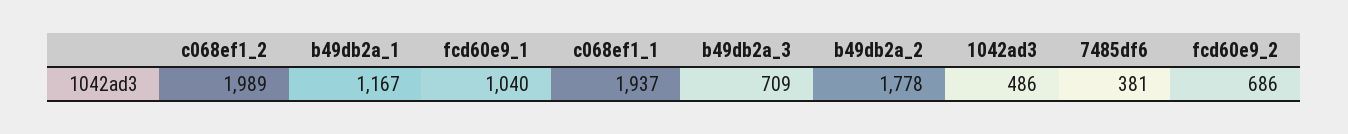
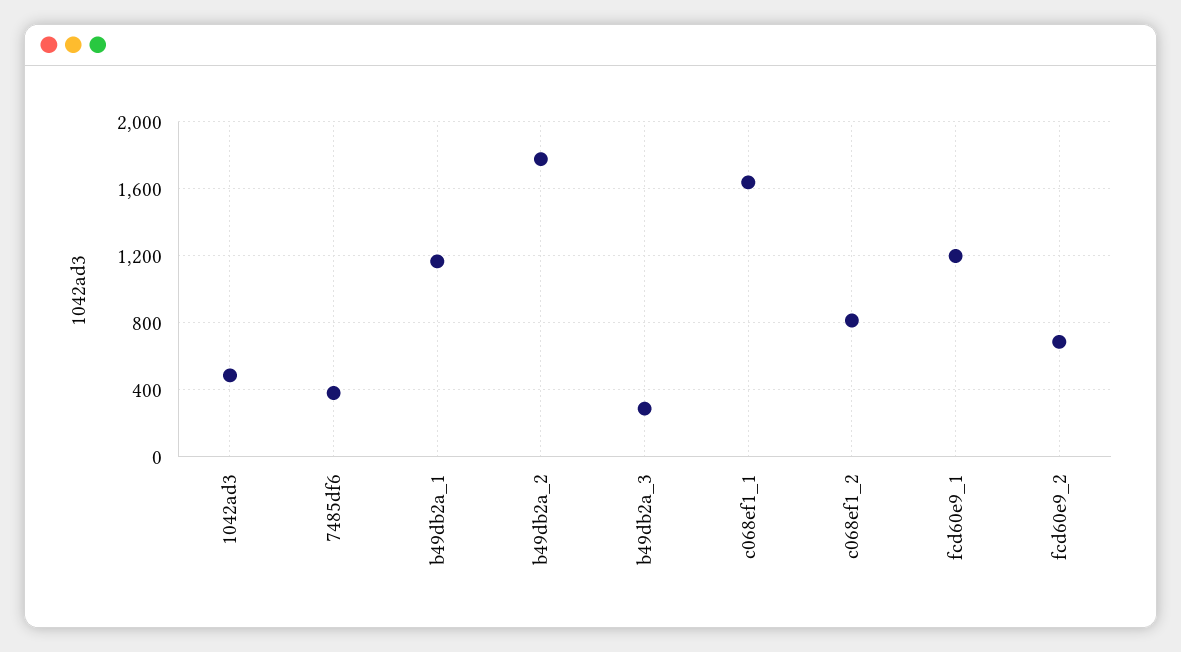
  {
-   "c068ef1_2": 1989,
+   "c068ef1_2": 800,
    "b49db2a_1": 1167,
-   "fcd60e9_1": 1040,
+   "fcd60e9_1": 1200,
-   "c068ef1_1": 1937,
+   "c068ef1_1": 1650,
-   "b49db2a_3": 709,
+   "b49db2a_3": 300,
    "b49db2a_2": 1778,
    "1042ad3": 486,
    "7485df6": 381,
    "fcd60e9_2": 686
  }

